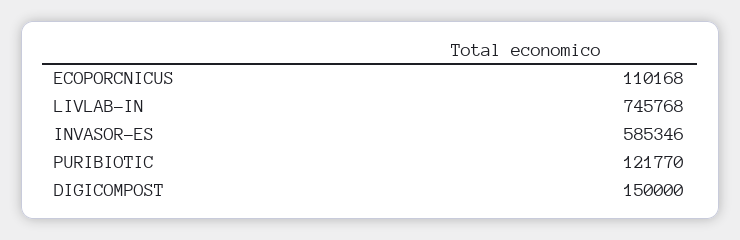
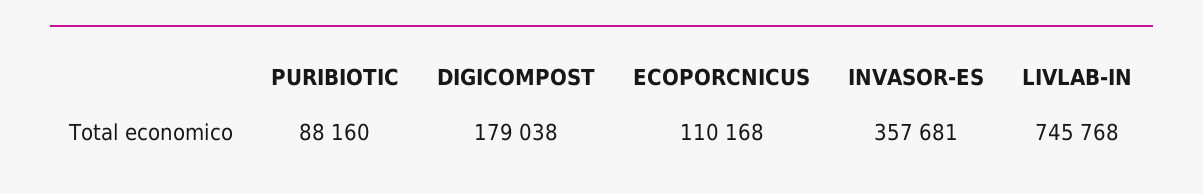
  {
    "ECOPORCNICUS": 110168,
    "LIVLAB-IN": 745768,
-   "INVASOR-ES": 585346,
+   "INVASOR-ES": 357681,
-   "PURIBIOTIC": 121770,
+   "PURIBIOTIC": 88160,
-   "DIGICOMPOST": 150000
+   "DIGICOMPOST": 179038
  }

